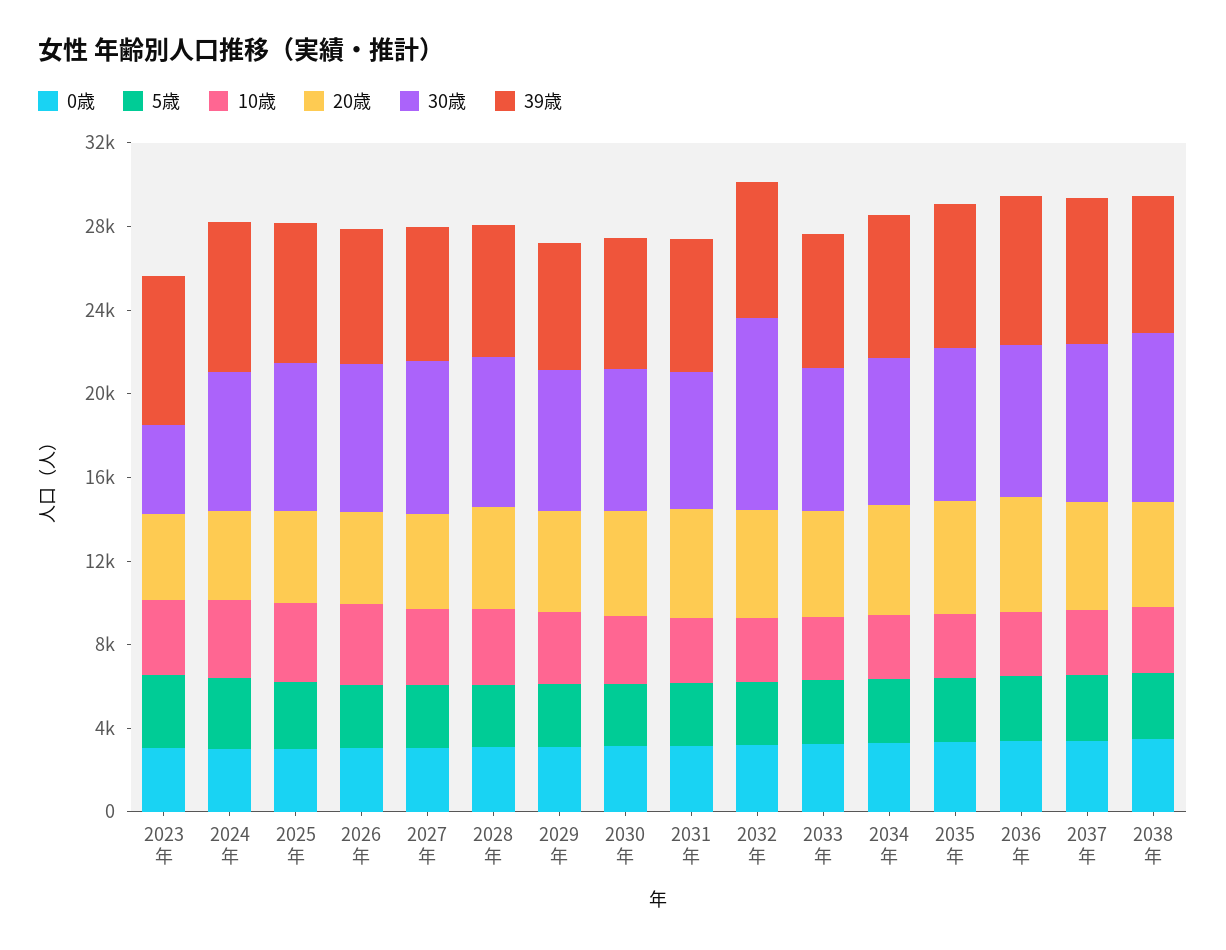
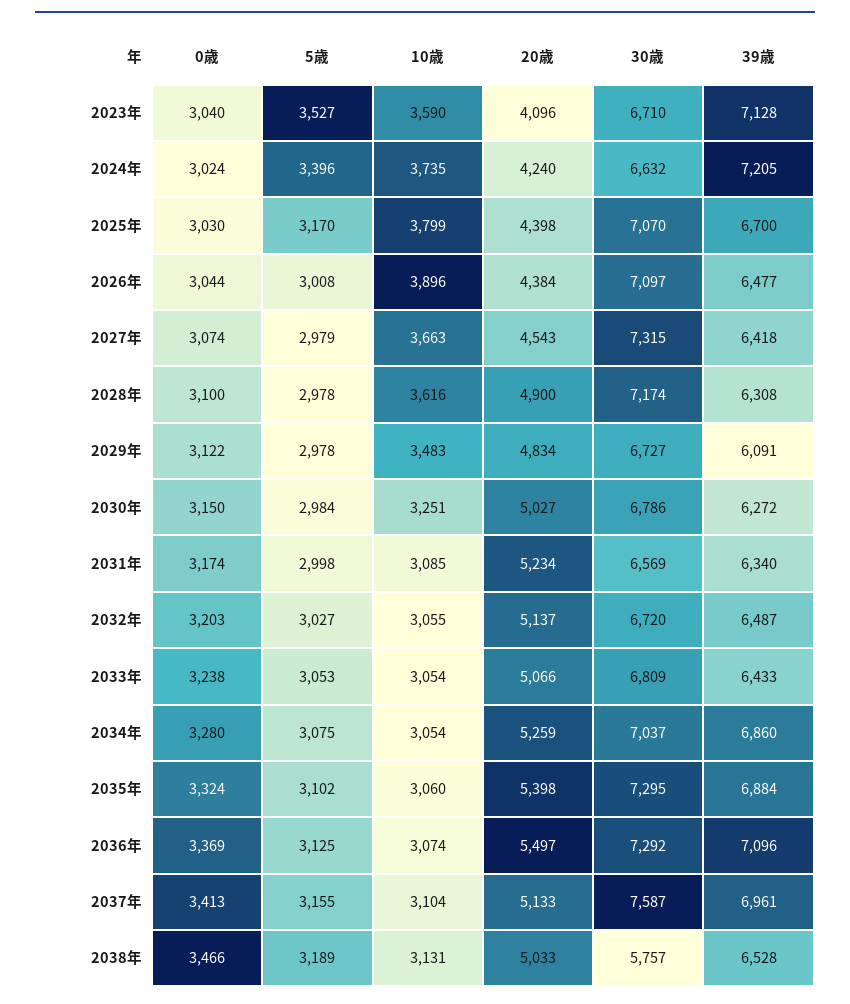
  {
    "0歳": {
      "2023年": 3040,
      "2024年": 3024,
      "2025年": 3030,
      "2026年": 3044,
      "2027年": 3074,
      "2028年": 3100,
      "2029年": 3122,
      "2030年": 3150,
      "2031年": 3174,
      "2032年": 3203,
      "2033年": 3238,
      "2034年": 3280,
      "2035年": 3324,
      "2036年": 3369,
      "2037年": 3413,
      "2038年": 3466
    },
    "5歳": {
      "2023年": 3527,
      "2024年": 3396,
      "2025年": 3170,
      "2026年": 3008,
      "2027年": 2979,
      "2028年": 2978,
      "2029年": 2978,
      "2030年": 2984,
      "2031年": 2998,
      "2032年": 3027,
      "2033年": 3053,
      "2034年": 3075,
      "2035年": 3102,
      "2036年": 3125,
      "2037年": 3155,
      "2038年": 3189
    },
    "10歳": {
      "2023年": 3590,
      "2024年": 3735,
      "2025年": 3799,
      "2026年": 3896,
      "2027年": 3663,
      "2028年": 3616,
      "2029年": 3483,
      "2030年": 3251,
      "2031年": 3085,
      "2032年": 3055,
      "2033年": 3054,
      "2034年": 3054,
      "2035年": 3060,
      "2036年": 3074,
      "2037年": 3104,
      "2038年": 3131
    },
    "20歳": {
      "2023年": 4096,
      "2024年": 4240,
      "2025年": 4398,
      "2026年": 4384,
      "2027年": 4543,
      "2028年": 4900,
      "2029年": 4834,
      "2030年": 5027,
      "2031年": 5234,
      "2032年": 5137,
      "2033年": 5066,
      "2034年": 5259,
      "2035年": 5398,
      "2036年": 5497,
      "2037年": 5133,
      "2038年": 5033
    },
    "30歳": {
-     "2023年": 4000,
+     "2023年": 6710,
      "2024年": 6632,
      "2025年": 7070,
      "2026年": 7097,
      "2027年": 7315,
      "2028年": 7174,
      "2029年": 6727,
      "2030年": 6786,
      "2031年": 6569,
-     "2032年": 9000,
+     "2032年": 6720,
      "2033年": 6809,
      "2034年": 7037,
      "2035年": 7295,
      "2036年": 7292,
      "2037年": 7587,
-     "2038年": 8000
+     "2038年": 5757
    },
    "39歳": {
      "2023年": 7128,
      "2024年": 7205,
      "2025年": 6700,
      "2026年": 6477,
      "2027年": 6418,
      "2028年": 6308,
      "2029年": 6091,
      "2030年": 6272,
      "2031年": 6340,
      "2032年": 6487,
      "2033年": 6433,
      "2034年": 6860,
      "2035年": 6884,
      "2036年": 7096,
      "2037年": 6961,
      "2038年": 6528
    }
  }

